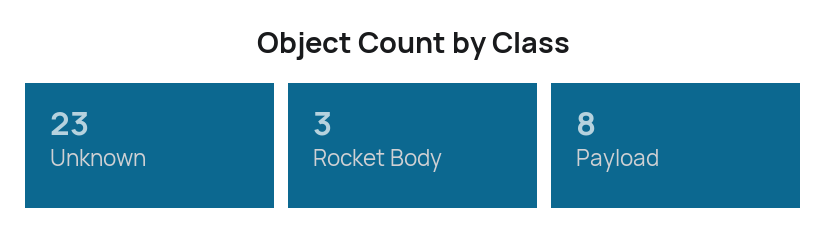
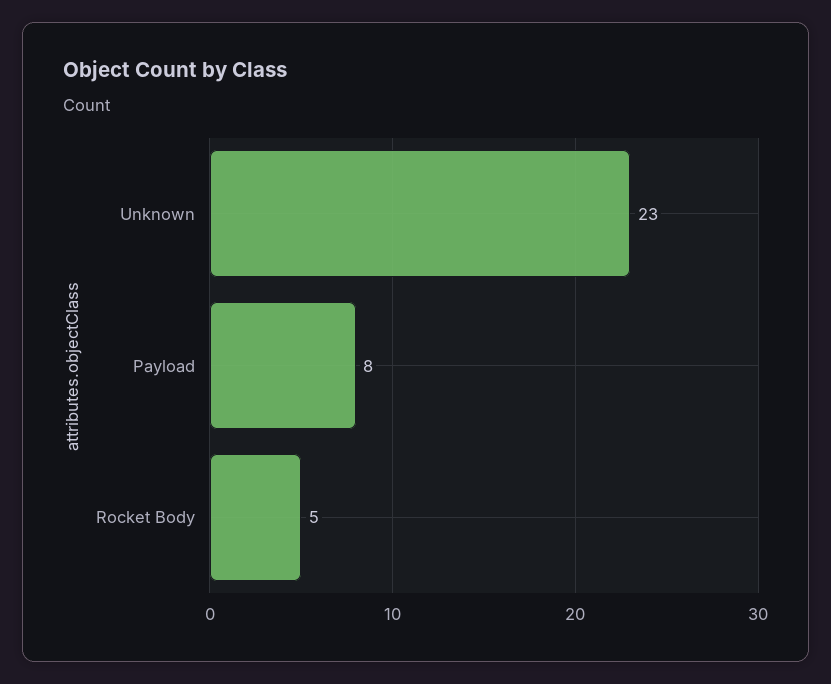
  {
    "Unknown": 23,
-   "Rocket Body": 3,
+   "Rocket Body": 5,
    "Payload": 8
  }

